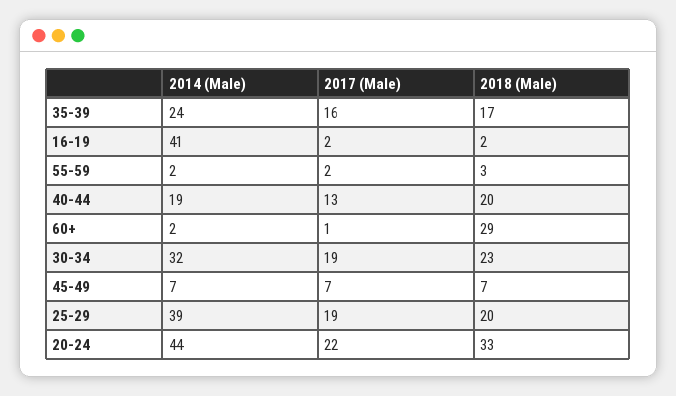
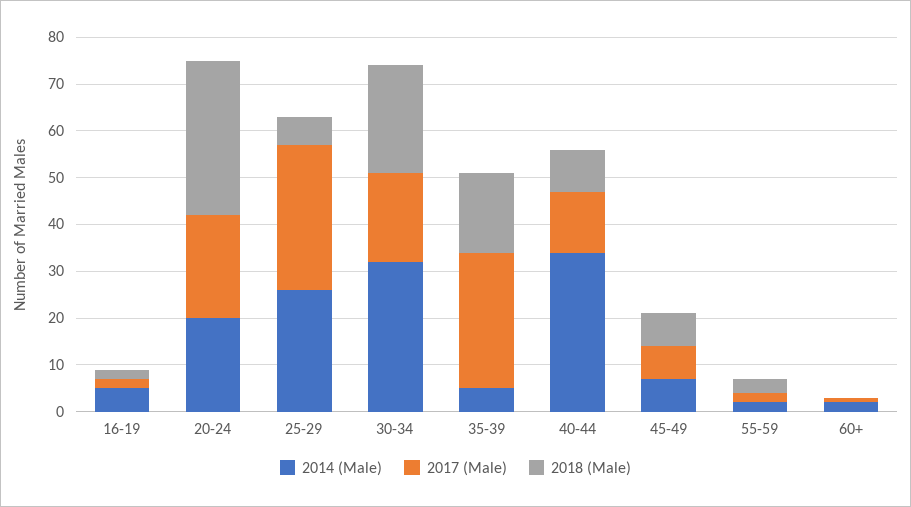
  {
    "2014 (Male)": {
-     "35-39": 24,
+     "35-39": 5,
-     "16-19": 41,
+     "16-19": 5,
      "55-59": 2,
-     "40-44": 19,
+     "40-44": 35,
      "60+": 2,
      "30-34": 32,
      "45-49": 7,
-     "25-29": 39,
+     "25-29": 25,
-     "20-24": 44
+     "20-24": 20
    },
    "2017 (Male)": {
-     "35-39": 16,
+     "35-39": 30,
      "16-19": 2,
      "55-59": 2,
      "40-44": 13,
      "60+": 1,
      "30-34": 19,
      "45-49": 7,
-     "25-29": 19,
+     "25-29": 30,
      "20-24": 22
    },
    "2018 (Male)": {
      "35-39": 17,
      "16-19": 2,
      "55-59": 3,
-     "40-44": 20,
+     "40-44": 10,
-     "60+": 29,
+     "60+": 0,
      "30-34": 23,
      "45-49": 7,
-     "25-29": 20,
+     "25-29": 5,
      "20-24": 33
    }
  }

